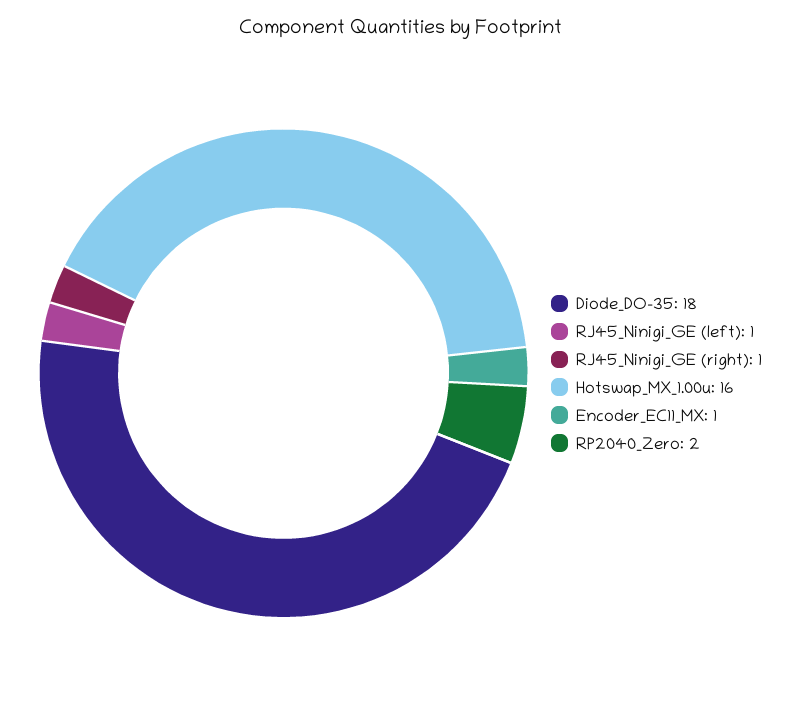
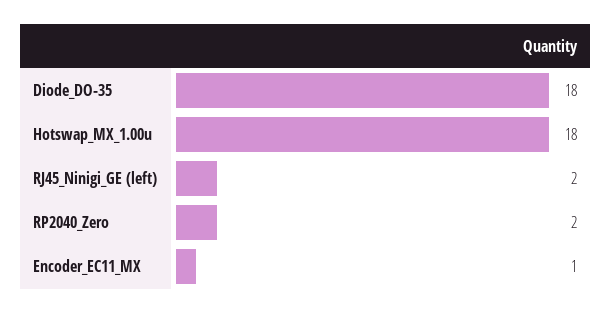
  {
    "Diode_DO-35": 18,
-   "RJ45_Ninigi_GE (left)": 1,
+   "RJ45_Ninigi_GE (left)": 2,
-   "RJ45_Ninigi_GE (right)": 1,
-   "Hotswap_MX_1.00u": 16,
+   "Hotswap_MX_1.00u": 18,
    "Encoder_EC11_MX": 1,
    "RP2040_Zero": 2
  }

